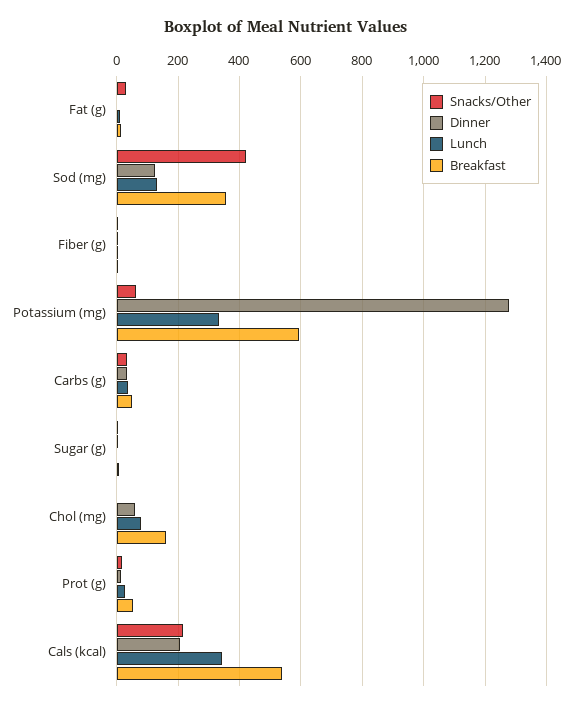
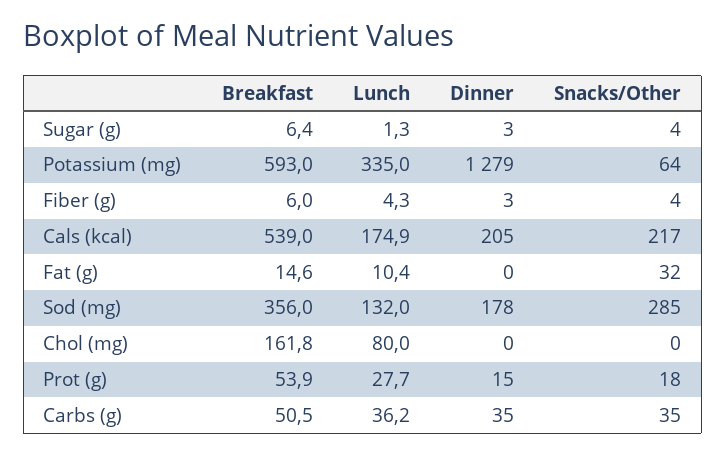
  {
    "Snacks/Other": {
      "Fat (g)": 32,
-     "Sod (mg)": 420,
+     "Sod (mg)": 285,
      "Fiber (g)": 4,
      "Potassium (mg)": 64,
      "Carbs (g)": 35,
      "Sugar (g)": 4,
      "Chol (mg)": 0,
      "Prot (g)": 18,
      "Cals (kcal)": 217
    },
    "Dinner": {
      "Fat (g)": 0,
-     "Sod (mg)": 120,
+     "Sod (mg)": 178,
      "Fiber (g)": 3,
      "Potassium (mg)": 1279,
      "Carbs (g)": 35,
      "Sugar (g)": 3,
-     "Chol (mg)": 60,
+     "Chol (mg)": 0,
      "Prot (g)": 15,
      "Cals (kcal)": 205
    },
    "Lunch": {
      "Fat (g)": 10.4,
      "Sod (mg)": 132,
      "Fiber (g)": 4.3,
      "Potassium (mg)": 335,
      "Carbs (g)": 36.2,
      "Sugar (g)": 1.3,
      "Chol (mg)": 80,
      "Prot (g)": 27.7,
-     "Cals (kcal)": 340
+     "Cals (kcal)": 174.9
    },
    "Breakfast": {
      "Fat (g)": 14.6,
      "Sod (mg)": 356,
      "Fiber (g)": 6,
      "Potassium (mg)": 593,
      "Carbs (g)": 50.5,
      "Sugar (g)": 6.4,
      "Chol (mg)": 161.8,
      "Prot (g)": 53.9,
      "Cals (kcal)": 539
    }
  }

